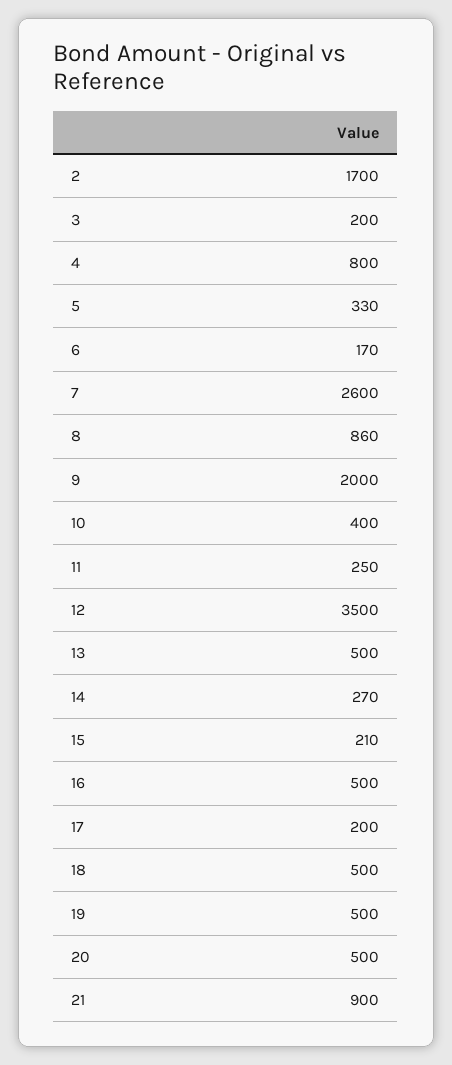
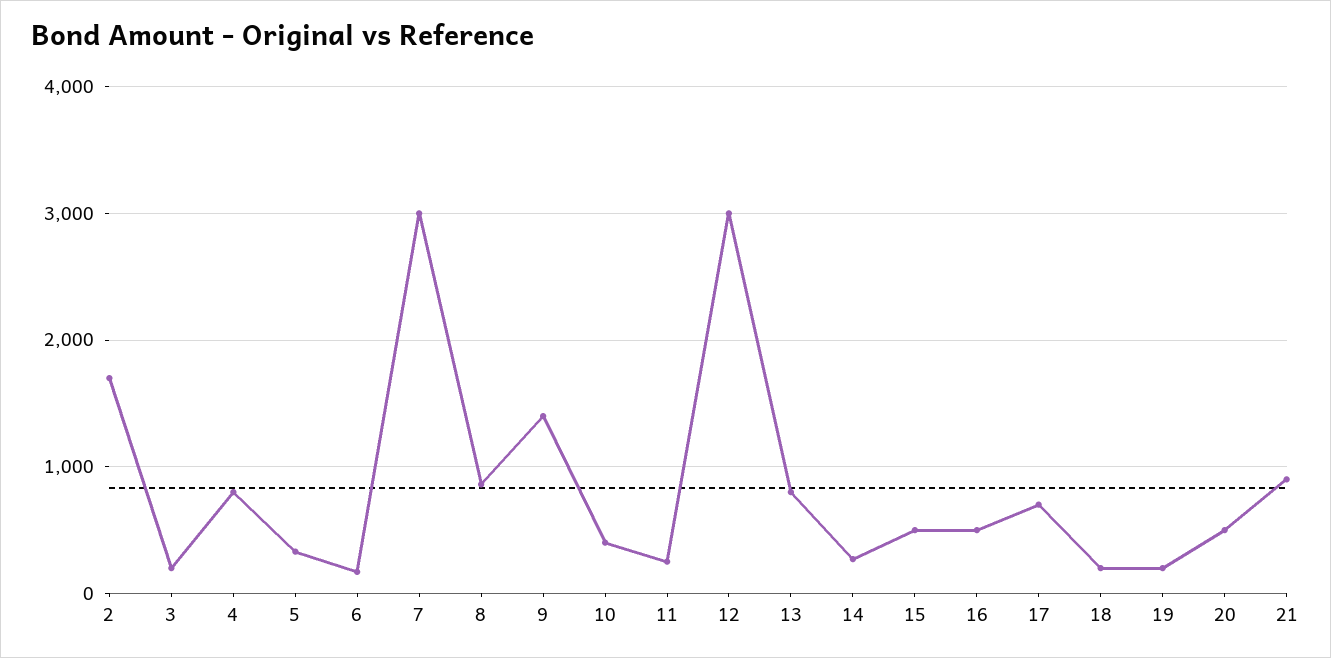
  {
    "2": 1700,
    "3": 200,
    "4": 800,
    "5": 330,
    "6": 170,
-   "7": 2600,
+   "7": 3000,
    "8": 860,
-   "9": 2000,
+   "9": 1400,
    "10": 400,
    "11": 250,
-   "12": 3500,
+   "12": 3000,
-   "13": 500,
+   "13": 800,
    "14": 270,
-   "15": 210,
+   "15": 500,
    "16": 500,
-   "17": 200,
+   "17": 700,
-   "18": 500,
+   "18": 200,
-   "19": 500,
+   "19": 200,
    "20": 500,
    "21": 900
  }

